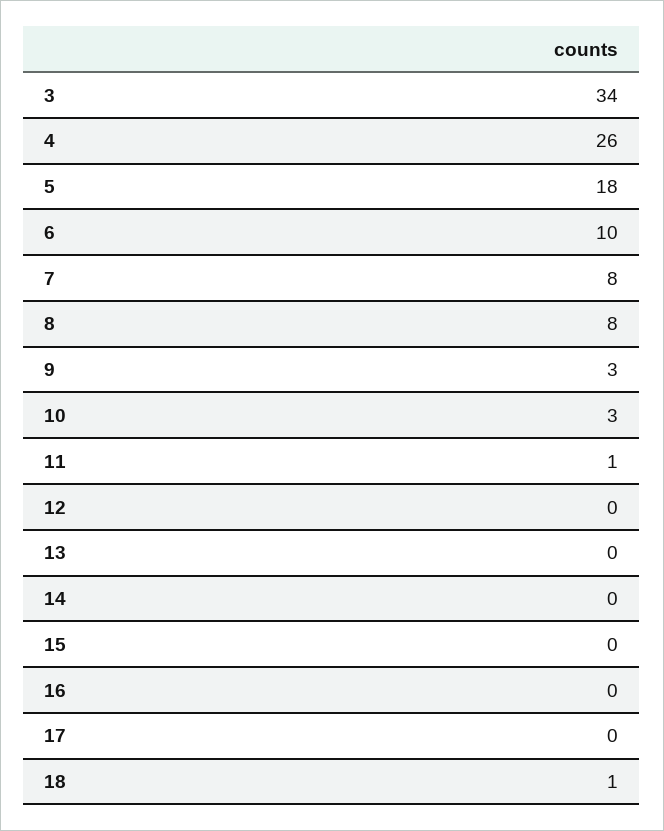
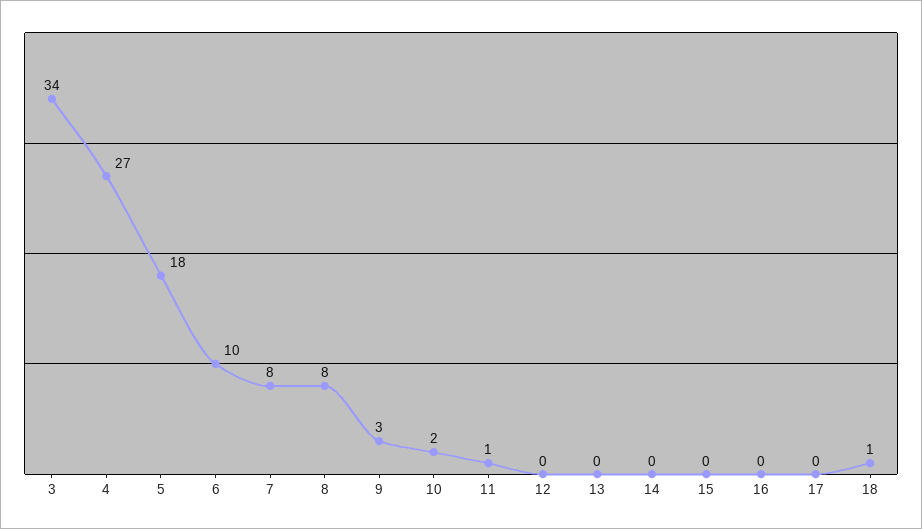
  {
    "3": 34,
-   "4": 26,
+   "4": 27,
    "5": 18,
    "6": 10,
    "7": 8,
    "8": 8,
    "9": 3,
-   "10": 3,
+   "10": 2,
    "11": 1,
    "12": 0,
    "13": 0,
    "14": 0,
    "15": 0,
    "16": 0,
    "17": 0,
    "18": 1
  }

